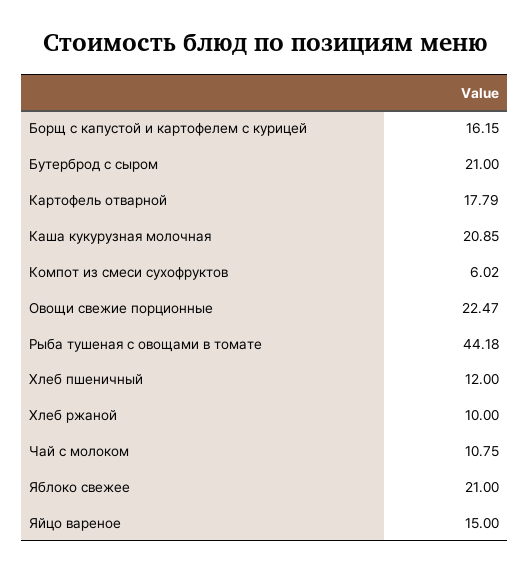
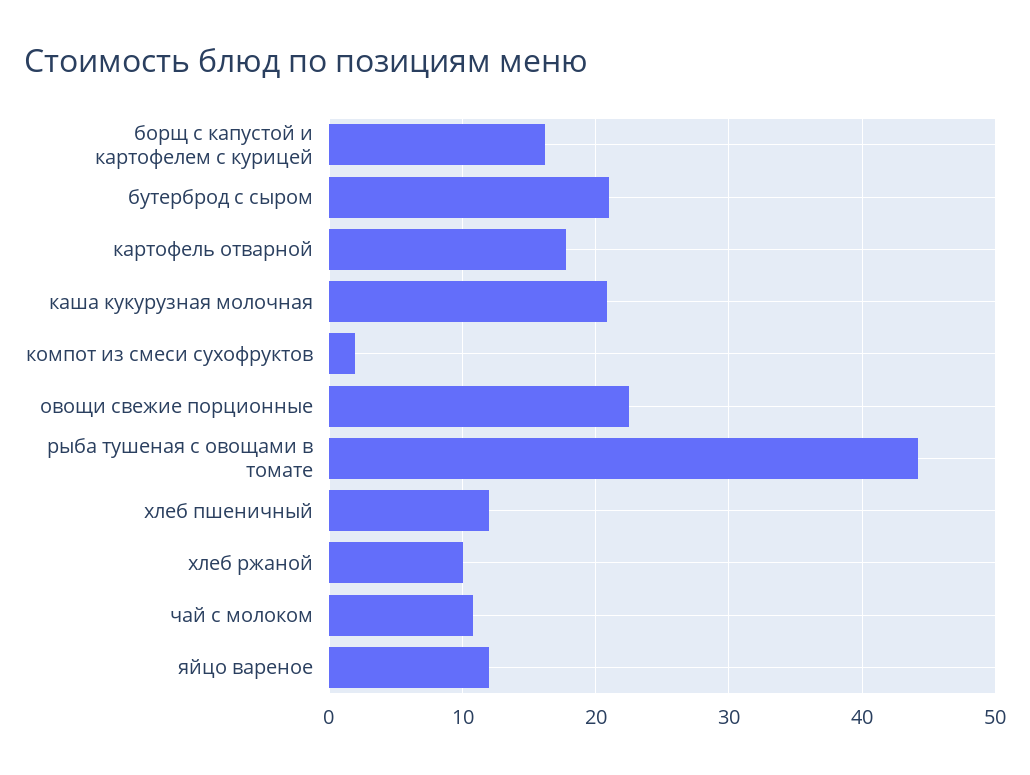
  {
    "Борщ с капустой и картофелем с курицей": 16.15,
    "Бутерброд с сыром": 21,
    "Картофель отварной": 17.79,
    "Каша кукурузная молочная": 20.85,
-   "Компот из смеси сухофруктов": 6.02,
+   "Компот из смеси сухофруктов": 2,
    "Овощи свежие порционные": 22.47,
    "Рыба тушеная с овощами в томате": 44.18,
    "Хлеб пшеничный": 12,
    "Хлеб ржаной": 10,
    "Чай с молоком": 10.75,
-   "Яблоко свежее": 21,
-   "Яйцо вареное": 15
+   "Яйцо вареное": 12
  }

